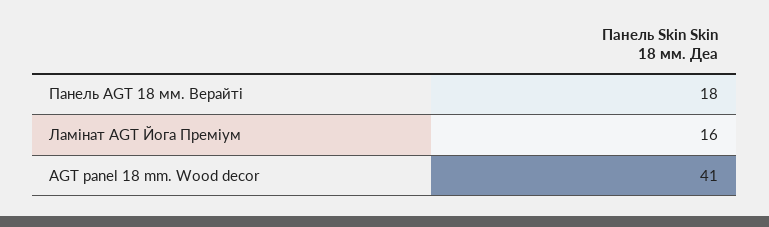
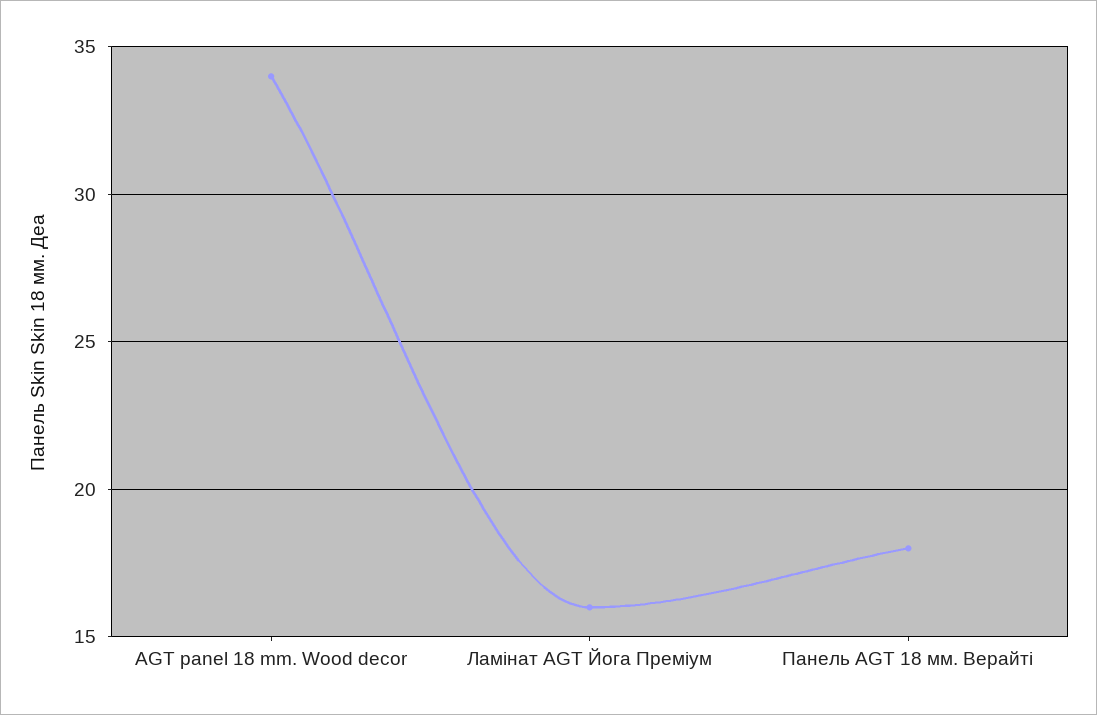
  {
    "Панель AGT 18 мм. Верайті": 18,
    "Ламінат AGT Йога Преміум": 16,
-   "AGT panel 18 mm. Wood decor": 41
+   "AGT panel 18 mm. Wood decor": 34
  }

